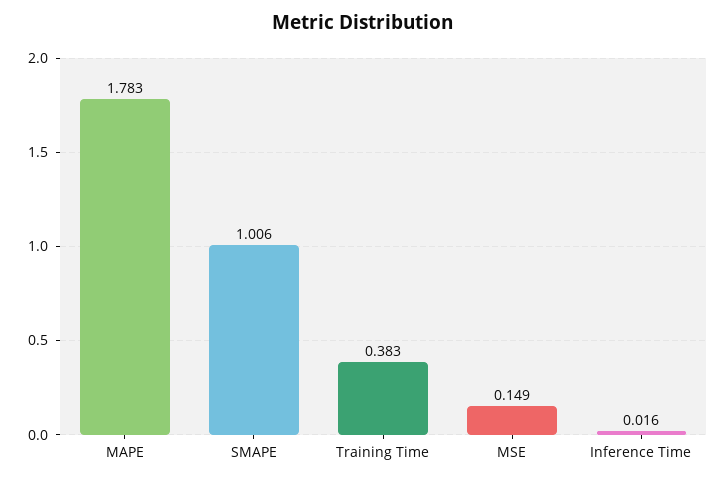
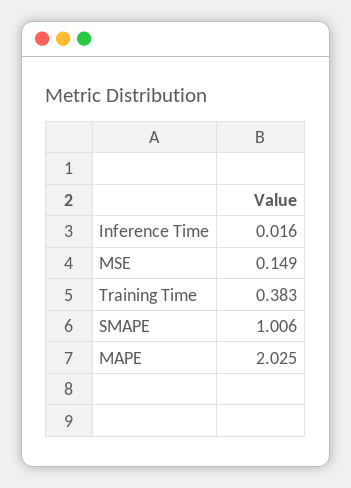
  {
-   "MAPE": 1.783,
+   "MAPE": 2.025,
    "SMAPE": 1.006,
    "Training Time": 0.383,
    "MSE": 0.149,
    "Inference Time": 0.016
  }

